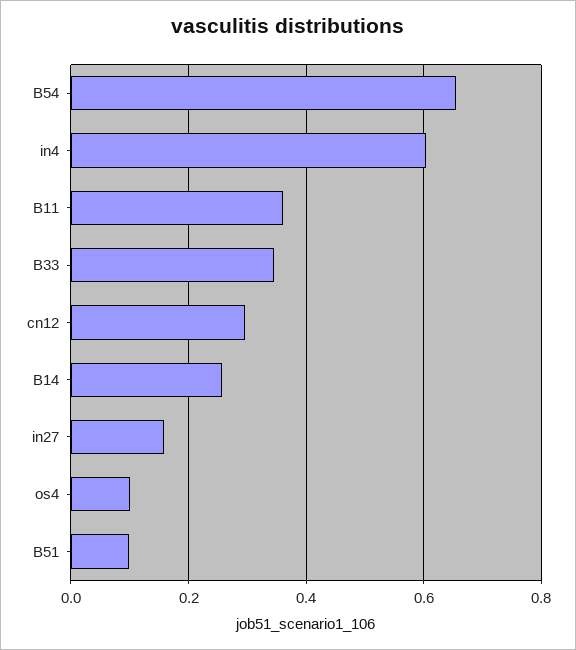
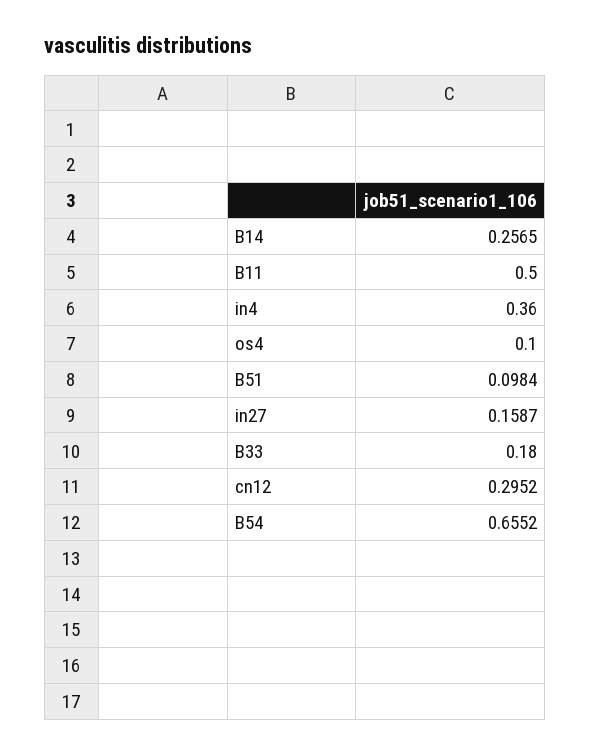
  {
    "B54": 0.6552,
-   "in4": 0.6,
+   "in4": 0.36,
-   "B11": 0.36,
+   "B11": 0.5,
-   "B33": 0.34,
+   "B33": 0.18,
    "cn12": 0.2952,
    "B14": 0.2565,
    "in27": 0.1587,
    "os4": 0.1,
    "B51": 0.0984
  }

